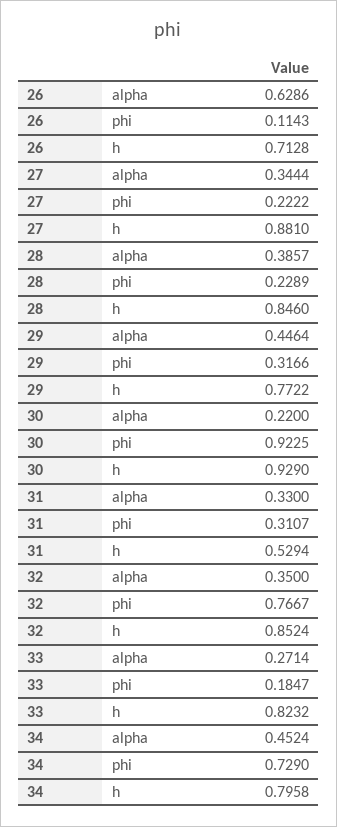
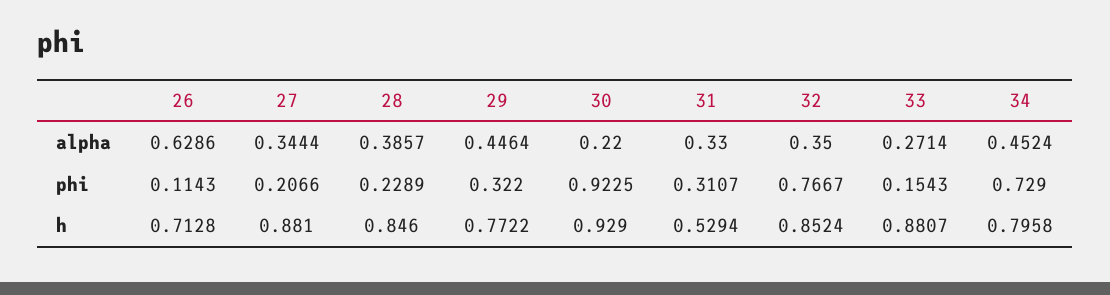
  {
    "26": {
      "alpha": 0.6286,
      "phi": 0.1143,
      "h": 0.7128
    },
    "27": {
      "alpha": 0.3444,
-     "phi": 0.2222,
+     "phi": 0.2066,
      "h": 0.881
    },
    "28": {
      "alpha": 0.3857,
      "phi": 0.2289,
      "h": 0.846
    },
    "29": {
      "alpha": 0.4464,
-     "phi": 0.3166,
+     "phi": 0.322,
      "h": 0.7722
    },
    "30": {
      "alpha": 0.22,
      "phi": 0.9225,
      "h": 0.929
    },
    "31": {
      "alpha": 0.33,
      "phi": 0.3107,
      "h": 0.5294
    },
    "32": {
      "alpha": 0.35,
      "phi": 0.7667,
      "h": 0.8524
    },
    "33": {
      "alpha": 0.2714,
-     "phi": 0.1847,
+     "phi": 0.1543,
-     "h": 0.8232
+     "h": 0.8807
    },
    "34": {
      "alpha": 0.4524,
      "phi": 0.729,
      "h": 0.7958
    }
  }

